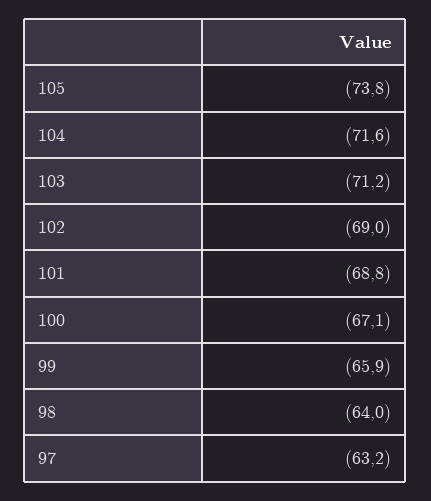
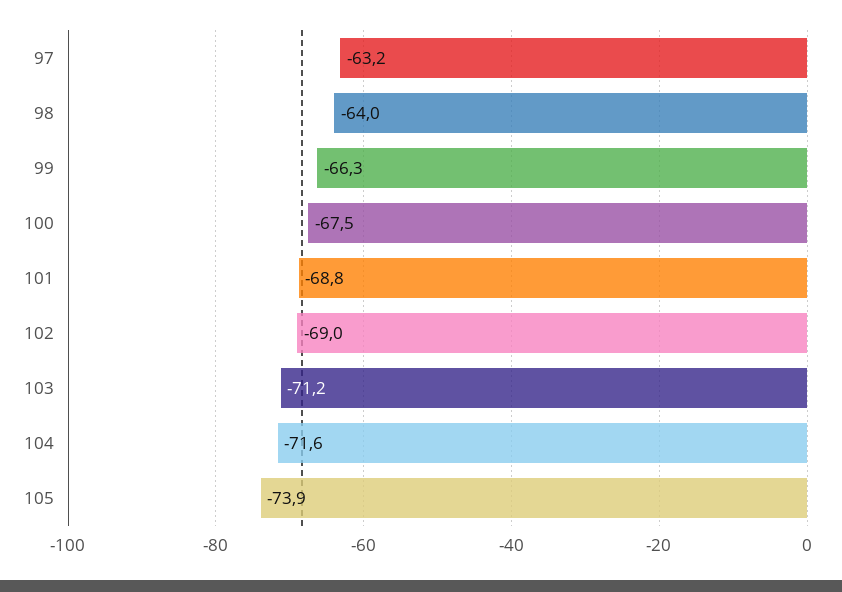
  {
-   "105": -73.8,
+   "105": -73.9,
    "104": -71.6,
    "103": -71.2,
    "102": -69,
    "101": -68.8,
-   "100": -67.1,
+   "100": -67.5,
-   "99": -65.9,
+   "99": -66.3,
    "98": -64,
    "97": -63.2
  }

